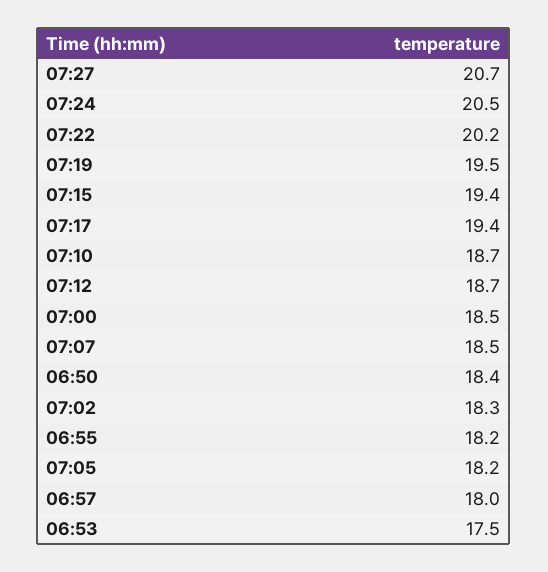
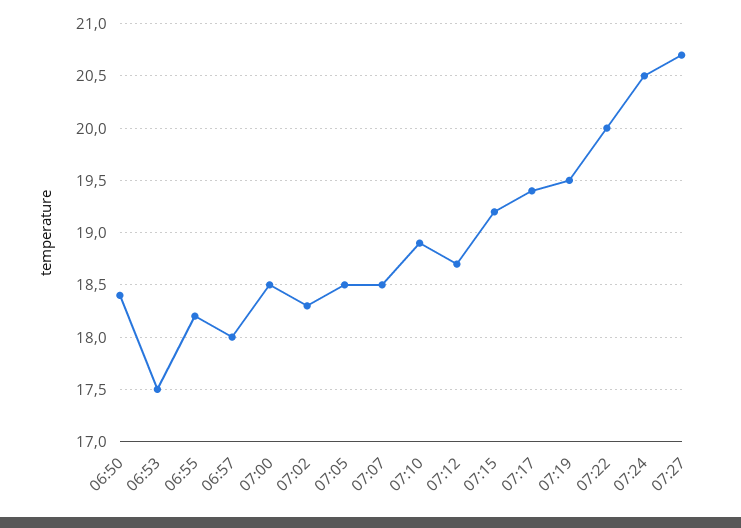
  {
    "07:27": 20.7,
    "07:24": 20.5,
-   "07:22": 20.2,
+   "07:22": 20,
    "07:19": 19.5,
-   "07:15": 19.4,
+   "07:15": 19.2,
    "07:17": 19.4,
-   "07:10": 18.7,
+   "07:10": 18.9,
    "07:12": 18.7,
    "07:00": 18.5,
    "07:07": 18.5,
    "06:50": 18.4,
    "07:02": 18.3,
    "06:55": 18.2,
-   "07:05": 18.2,
+   "07:05": 18.5,
    "06:57": 18,
    "06:53": 17.5
  }

